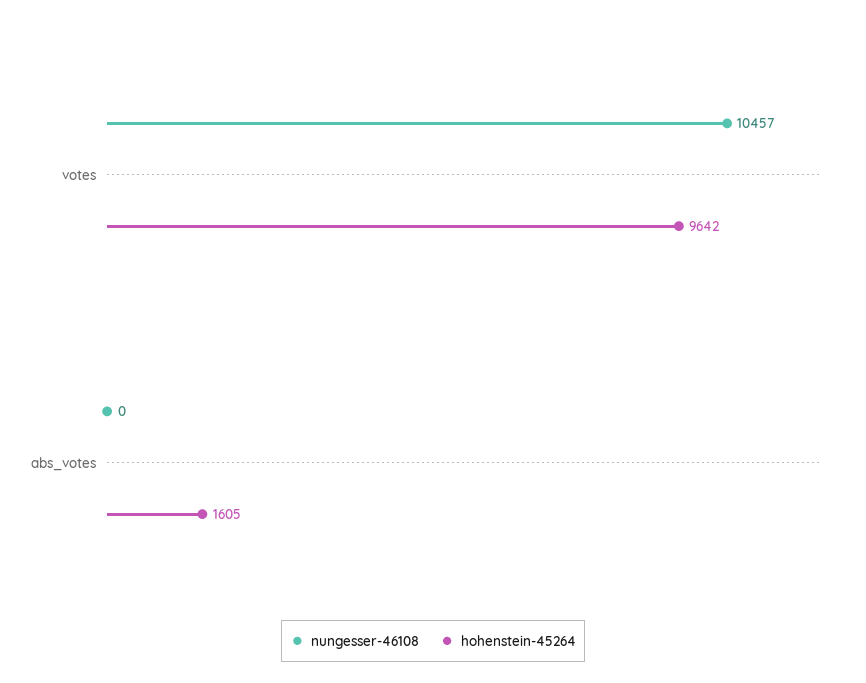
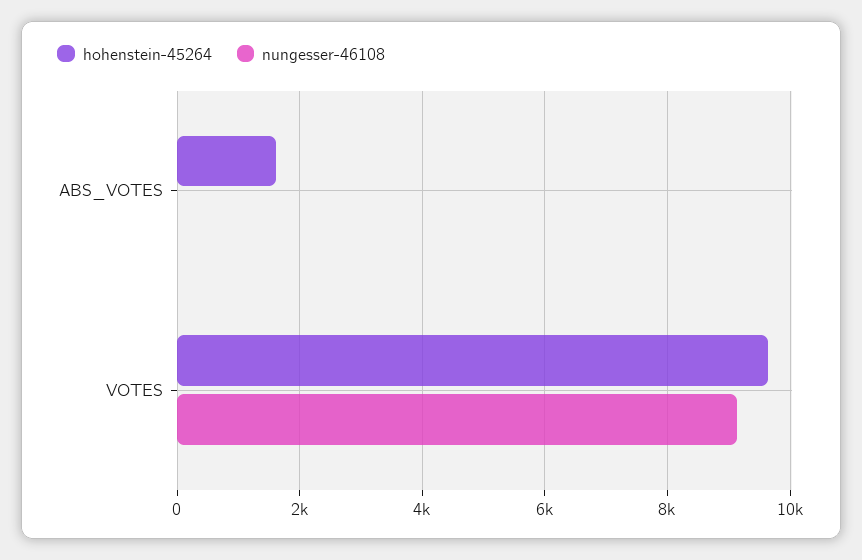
  {
    "nungesser-46108": {
-     "votes": 10457,
+     "votes": 9200,
      "abs_votes": 0
    },
    "hohenstein-45264": {
      "votes": 9642,
      "abs_votes": 1605
    }
  }

